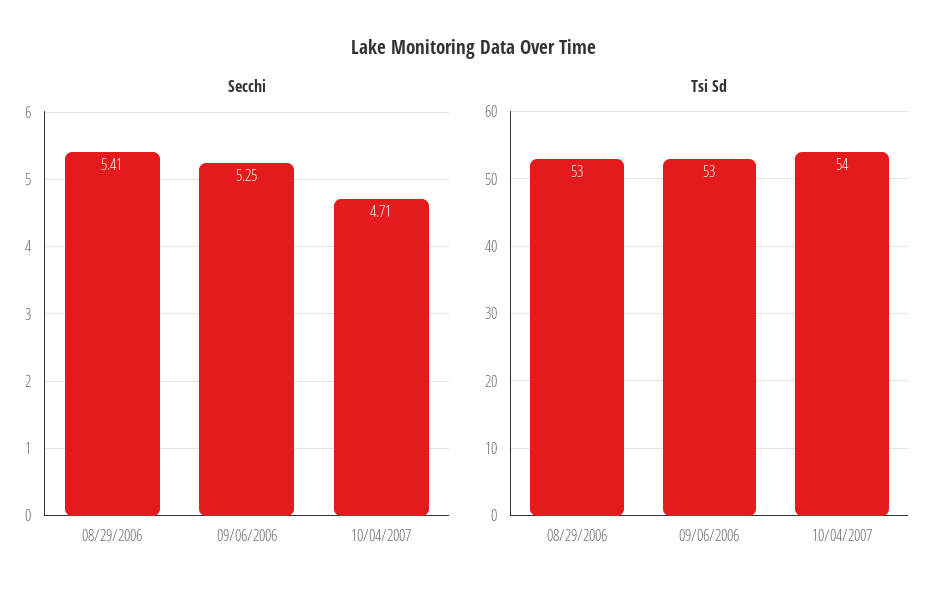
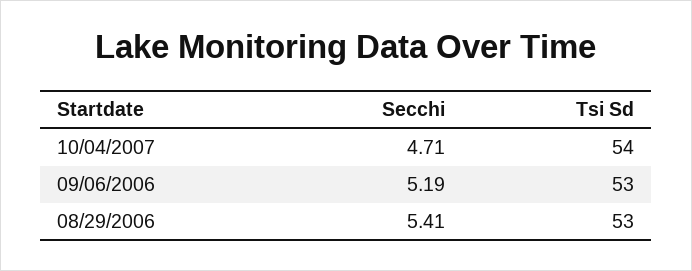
  {
    "Secchi": {
      "08/29/2006": 5.41,
-     "09/06/2006": 5.25,
+     "09/06/2006": 5.19,
      "10/04/2007": 4.71
    },
    "Tsi Sd": {
      "08/29/2006": 53,
      "09/06/2006": 53,
      "10/04/2007": 54
    }
  }

